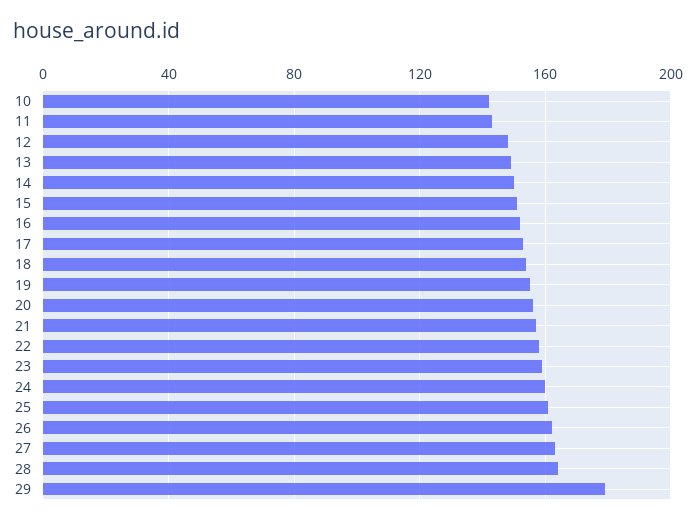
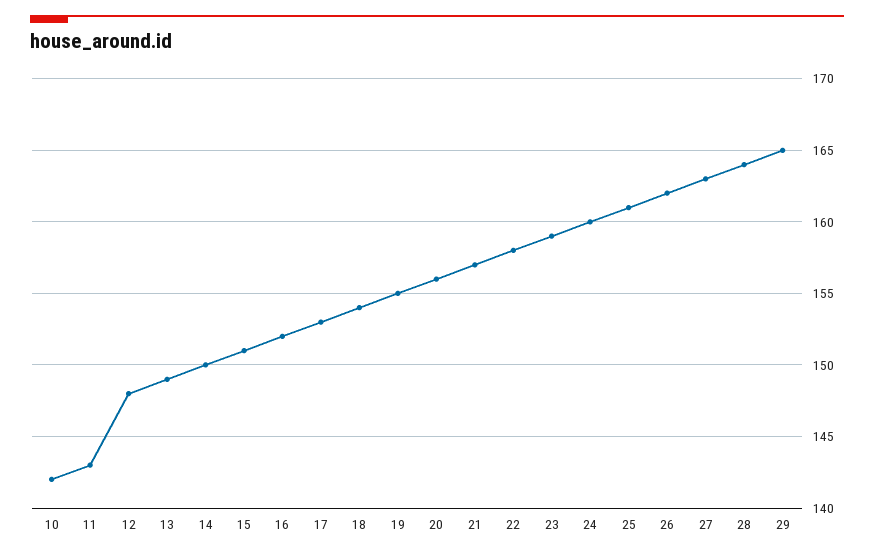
  {
    "10": 142,
    "11": 143,
    "12": 148,
    "13": 149,
    "14": 150,
    "15": 151,
    "16": 152,
    "17": 153,
    "18": 154,
    "19": 155,
    "20": 156,
    "21": 157,
    "22": 158,
    "23": 159,
    "24": 160,
    "25": 161,
    "26": 162,
    "27": 163,
    "28": 164,
-   "29": 180
+   "29": 165
  }

